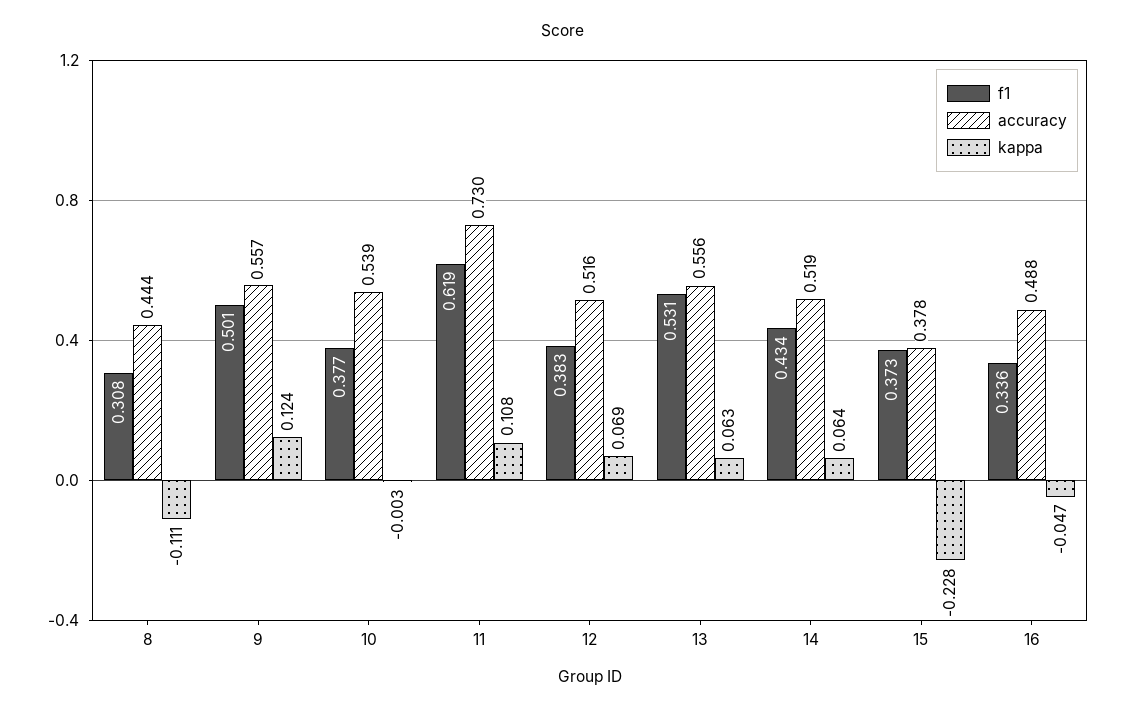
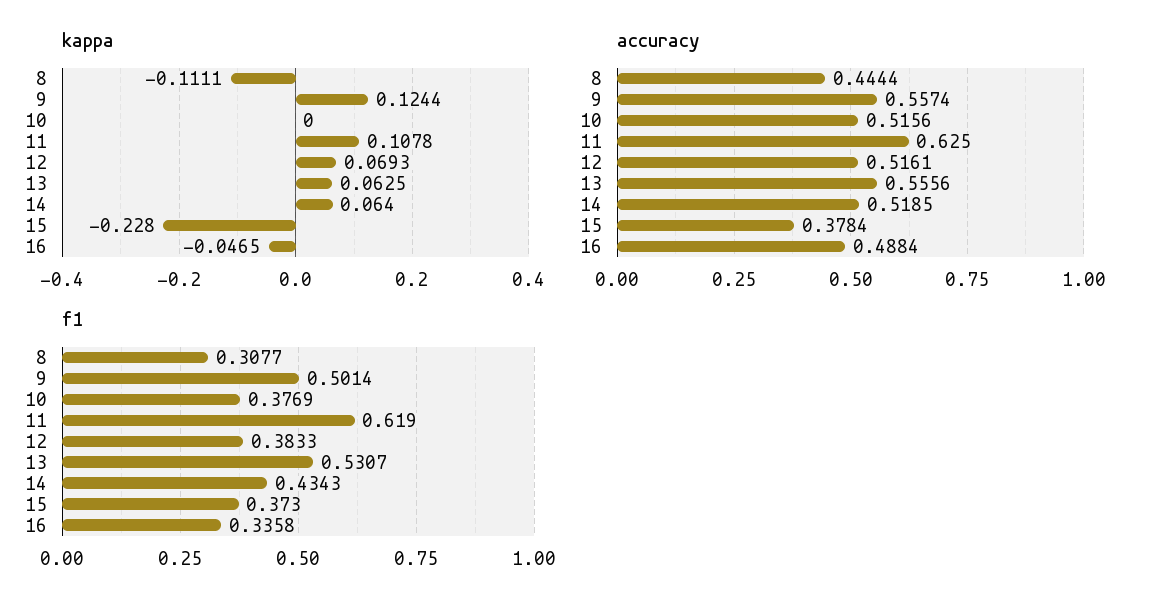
  {
    "f1": {
      "8": 0.3077,
      "9": 0.5014,
      "10": 0.3769,
      "11": 0.619,
      "12": 0.3833,
      "13": 0.5307,
      "14": 0.4343,
      "15": 0.373,
      "16": 0.3358
    },
    "accuracy": {
      "8": 0.4444,
      "9": 0.5574,
-     "10": 0.539,
+     "10": 0.5156,
-     "11": 0.73,
+     "11": 0.625,
      "12": 0.5161,
      "13": 0.5556,
      "14": 0.5185,
      "15": 0.3784,
      "16": 0.4884
    },
    "kappa": {
      "8": -0.1111,
      "9": 0.1244,
-     "10": -0.003,
+     "10": 0,
      "11": 0.1078,
      "12": 0.0693,
      "13": 0.0625,
      "14": 0.064,
      "15": -0.228,
      "16": -0.0465
    }
  }

